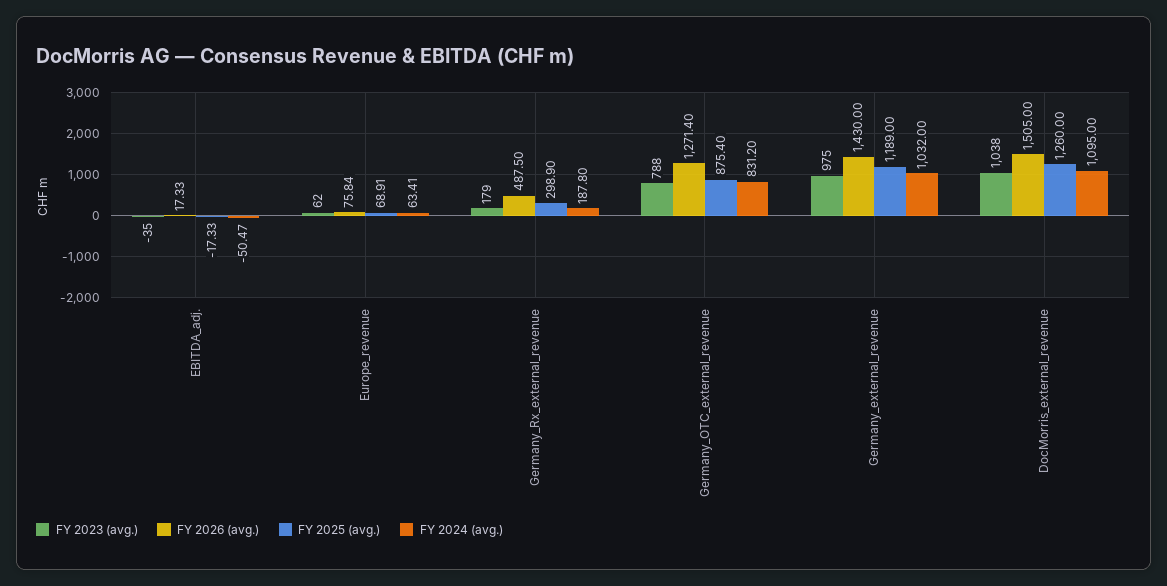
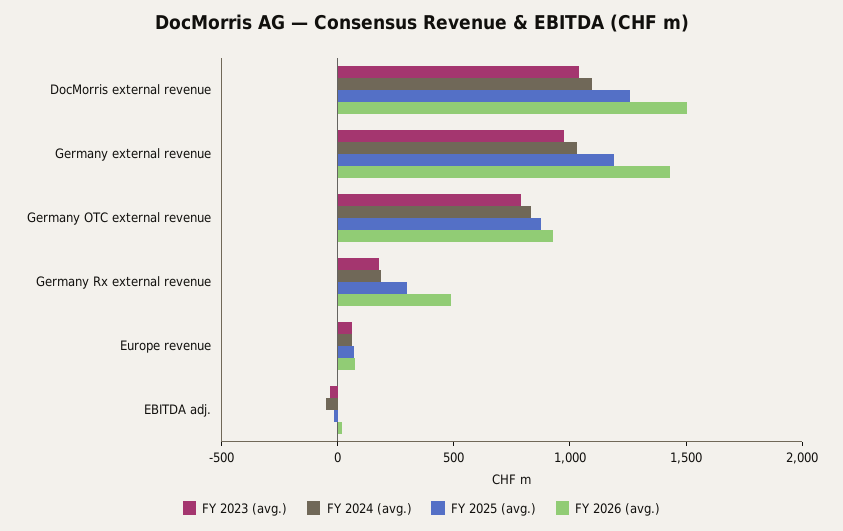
  {
    "FY 2023 (avg.)": {
      "EBITDA_adj.": -35,
      "Europe_revenue": 62,
      "Germany_Rx_external_revenue": 179,
      "Germany_OTC_external_revenue": 788,
      "Germany_external_revenue": 975,
      "DocMorris_external_revenue": 1038
    },
    "FY 2026 (avg.)": {
      "EBITDA_adj.": 17.33,
      "Europe_revenue": 75.84,
      "Germany_Rx_external_revenue": 487.5,
-     "Germany_OTC_external_revenue": 1271.4,
+     "Germany_OTC_external_revenue": 900,
      "Germany_external_revenue": 1430,
      "DocMorris_external_revenue": 1505
    },
    "FY 2025 (avg.)": {
      "EBITDA_adj.": -17.33,
      "Europe_revenue": 68.91,
      "Germany_Rx_external_revenue": 298.9,
      "Germany_OTC_external_revenue": 875.4,
      "Germany_external_revenue": 1189,
      "DocMorris_external_revenue": 1260
    },
    "FY 2024 (avg.)": {
      "EBITDA_adj.": -50.47,
      "Europe_revenue": 63.41,
      "Germany_Rx_external_revenue": 187.8,
      "Germany_OTC_external_revenue": 831.2,
      "Germany_external_revenue": 1032,
      "DocMorris_external_revenue": 1095
    }
  }

